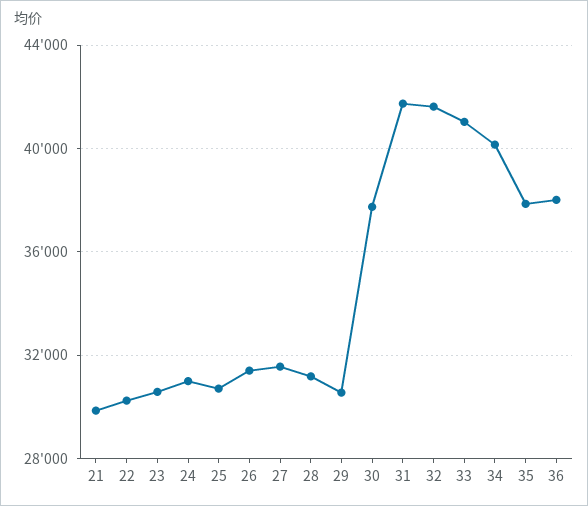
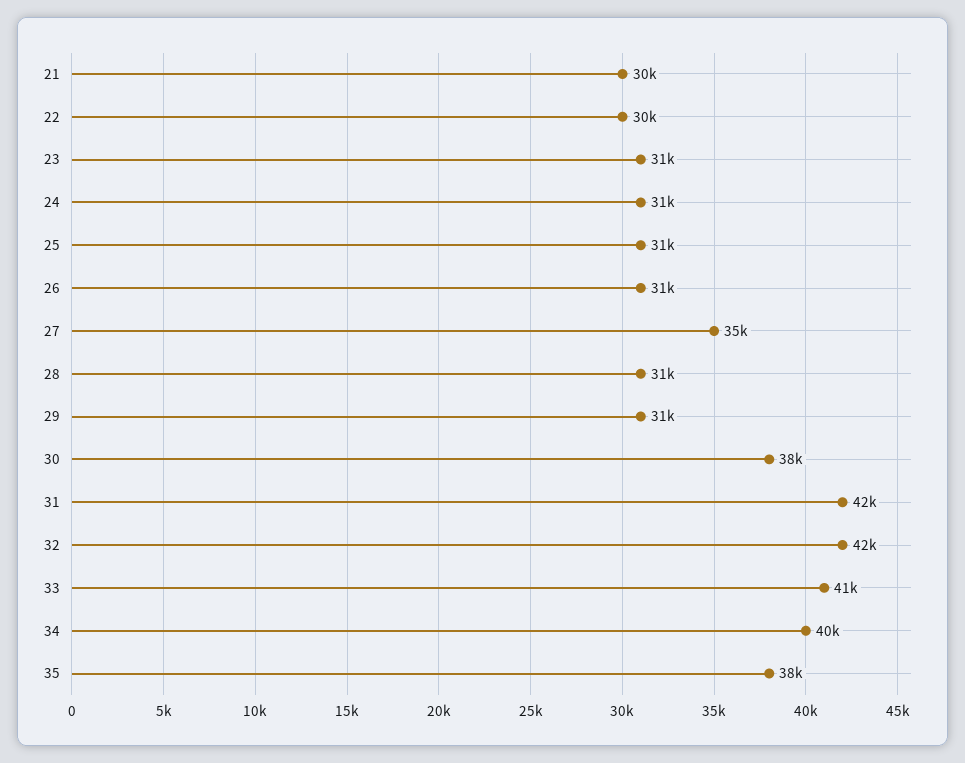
  {
    "21": 30000,
    "22": 30000,
    "23": 31000,
    "24": 31000,
    "25": 31000,
    "26": 31000,
-   "27": 31500,
+   "27": 35000,
    "28": 31000,
    "29": 31000,
    "30": 38000,
    "31": 42000,
    "32": 42000,
    "33": 41000,
    "34": 40000,
-   "35": 38000,
+   "35": 38000
-   "36": 38000
  }

